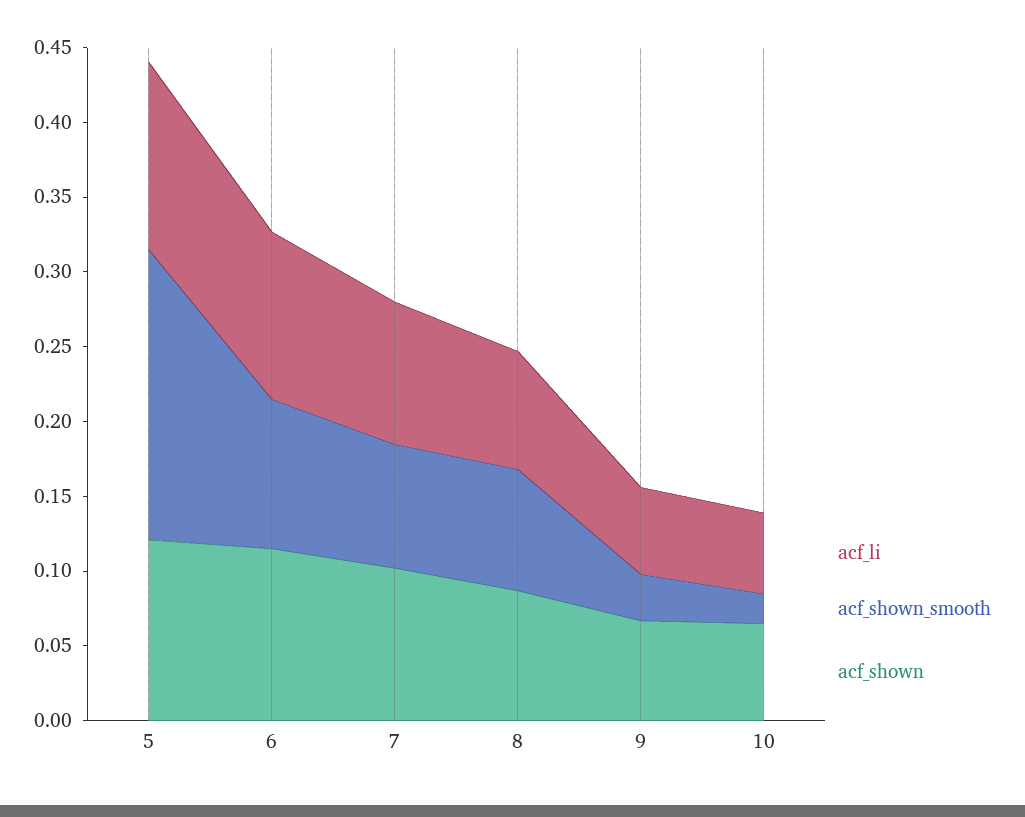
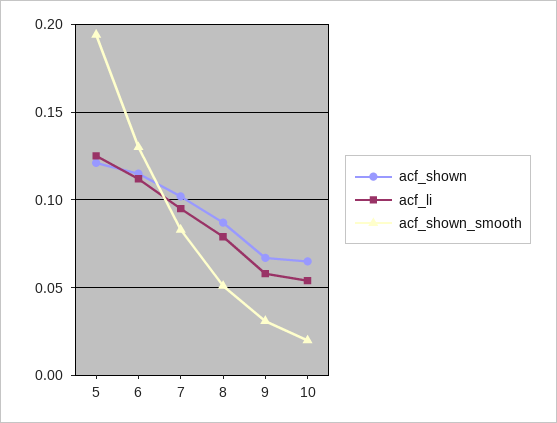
  {
    "acf_li": {
      "5": 0.125,
      "6": 0.11,
      "7": 0.095,
      "8": 0.08,
      "9": 0.06,
      "10": 0.055
    },
    "acf_shown_smooth": {
      "5": 0.195,
-     "6": 0.1,
+     "6": 0.13,
      "7": 0.085,
-     "8": 0.08,
+     "8": 0.05,
      "9": 0.03,
      "10": 0.02
    },
    "acf_shown": {
      "5": 0.12,
      "6": 0.115,
      "7": 0.1,
      "8": 0.085,
      "9": 0.065,
      "10": 0.065
    }
  }

